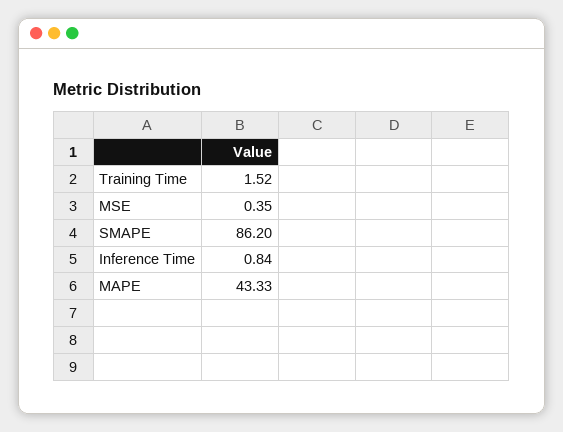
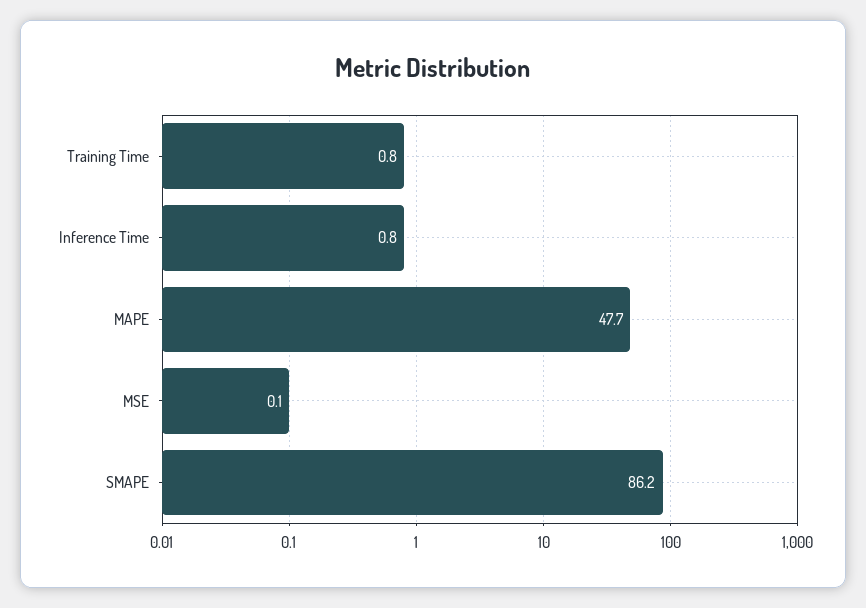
  {
-   "Training Time": 1.52,
+   "Training Time": 0.8,
-   "MSE": 0.35,
+   "MSE": 0.1,
    "SMAPE": 86.2,
    "Inference Time": 0.84,
-   "MAPE": 43.33
+   "MAPE": 47.7
  }

